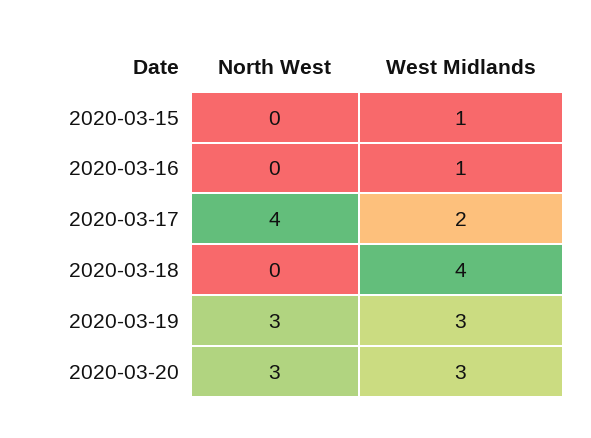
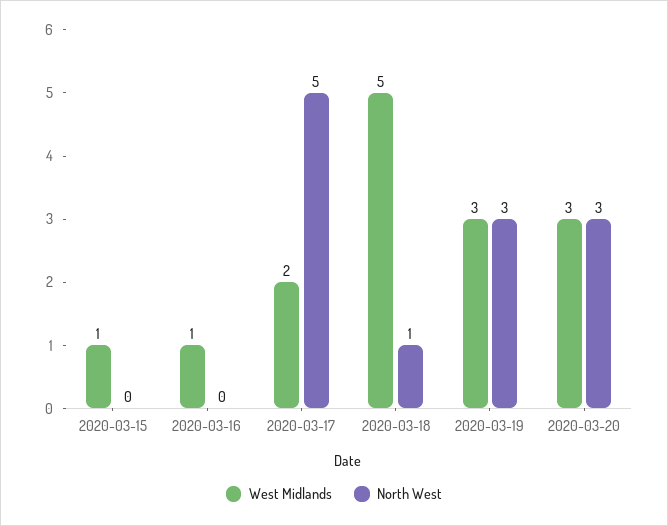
  {
    "North West": {
      "2020-03-15": 0,
      "2020-03-16": 0,
-     "2020-03-17": 4,
+     "2020-03-17": 5,
-     "2020-03-18": 0,
+     "2020-03-18": 1,
      "2020-03-19": 3,
      "2020-03-20": 3
    },
    "West Midlands": {
      "2020-03-15": 1,
      "2020-03-16": 1,
      "2020-03-17": 2,
-     "2020-03-18": 4,
+     "2020-03-18": 5,
      "2020-03-19": 3,
      "2020-03-20": 3
    }
  }

